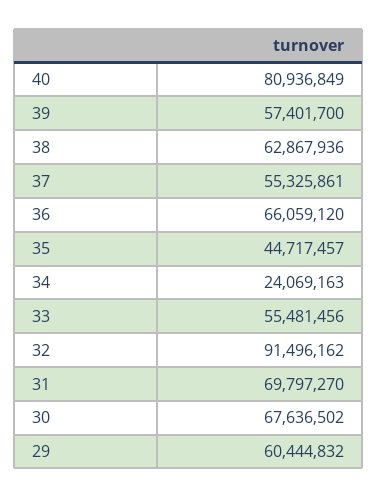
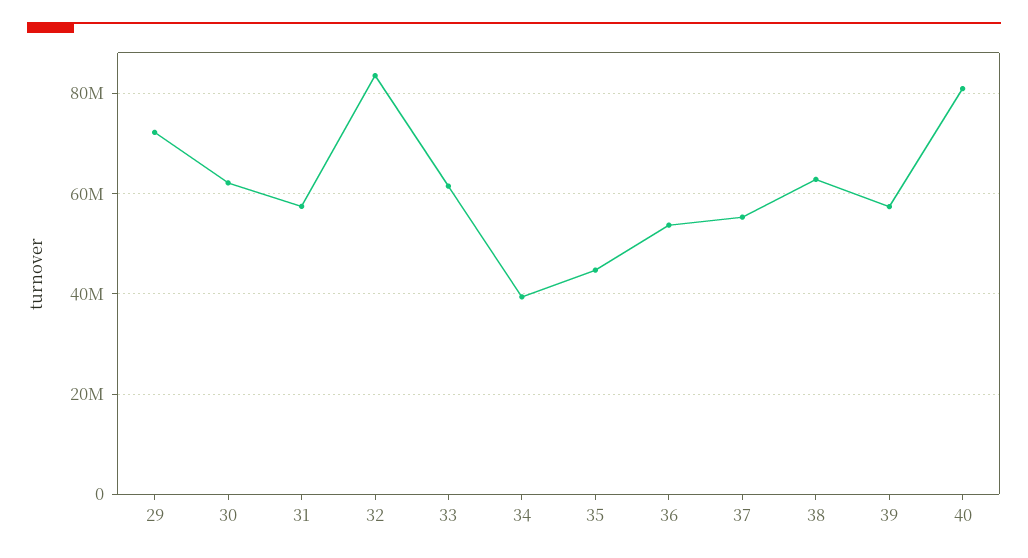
  {
    "40": 80936849,
    "39": 57401700,
    "38": 62867936,
    "37": 55325861,
-   "36": 66059120,
+   "36": 54000000,
    "35": 44717457,
-   "34": 24069163,
+   "34": 40000000,
-   "33": 55481456,
+   "33": 62000000,
-   "32": 91496162,
+   "32": 84000000,
-   "31": 69797270,
+   "31": 58000000,
-   "30": 67636502,
+   "30": 62000000,
-   "29": 60444832
+   "29": 72000000
  }

